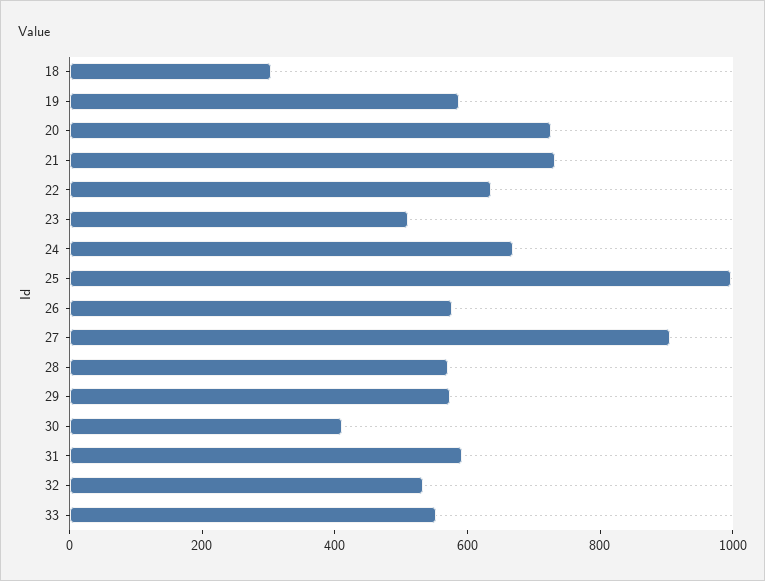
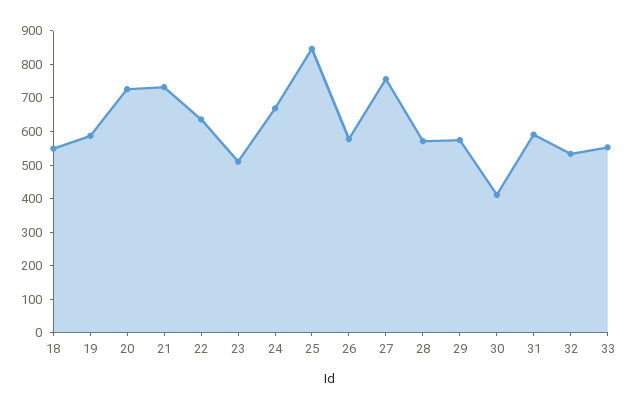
  {
-   "18": 300,
+   "18": 550,
    "19": 575,
    "20": 725,
    "21": 725,
    "22": 625,
    "23": 500,
    "24": 675,
-   "25": 1000,
+   "25": 850,
    "26": 575,
-   "27": 900,
+   "27": 750,
    "28": 575,
    "29": 575,
    "30": 400,
    "31": 600,
    "32": 525,
    "33": 550
  }

